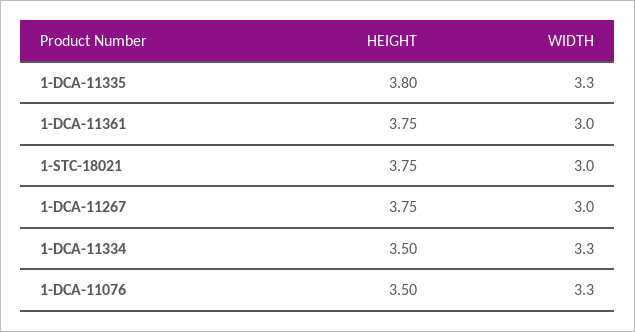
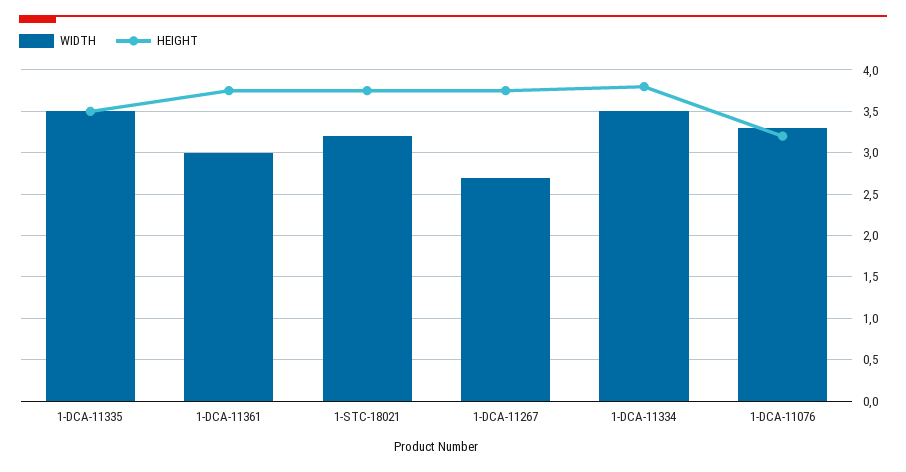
  {
    "HEIGHT": {
-     "1-DCA-11335": 3.8,
+     "1-DCA-11335": 3.5,
      "1-DCA-11361": 3.75,
      "1-STC-18021": 3.75,
      "1-DCA-11267": 3.75,
-     "1-DCA-11334": 3.5,
+     "1-DCA-11334": 3.8,
-     "1-DCA-11076": 3.5
+     "1-DCA-11076": 3.2
    },
    "WIDTH": {
-     "1-DCA-11335": 3.3,
+     "1-DCA-11335": 3.5,
      "1-DCA-11361": 3,
-     "1-STC-18021": 3,
+     "1-STC-18021": 3.2,
-     "1-DCA-11267": 3,
+     "1-DCA-11267": 2.7,
-     "1-DCA-11334": 3.3,
+     "1-DCA-11334": 3.5,
      "1-DCA-11076": 3.3
    }
  }

